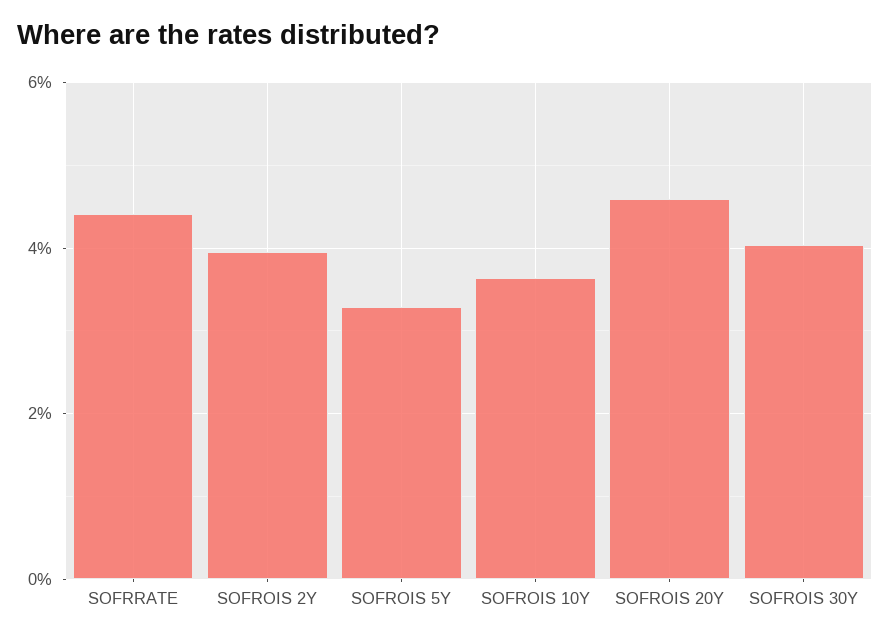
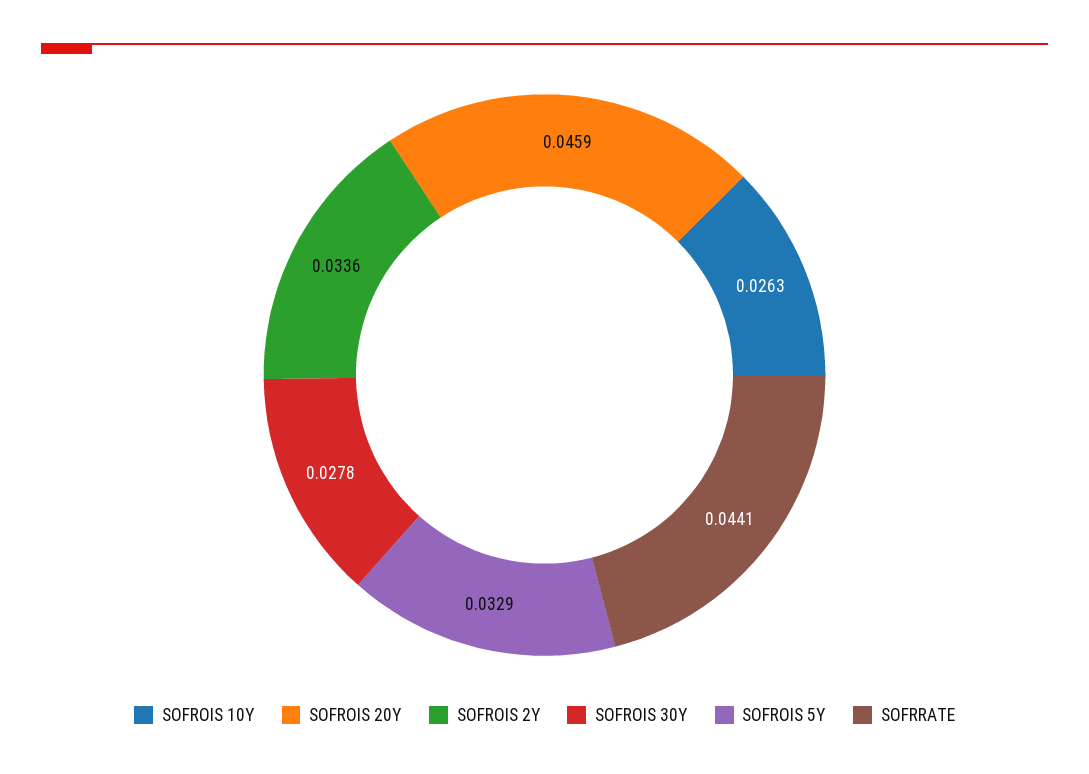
  {
    "SOFRRATE": 0.0441,
-   "SOFROIS 2Y": 0.04,
+   "SOFROIS 2Y": 0.0336,
    "SOFROIS 5Y": 0.0329,
-   "SOFROIS 10Y": 0.036,
+   "SOFROIS 10Y": 0.0263,
    "SOFROIS 20Y": 0.0459,
-   "SOFROIS 30Y": 0.04
+   "SOFROIS 30Y": 0.0278
  }

